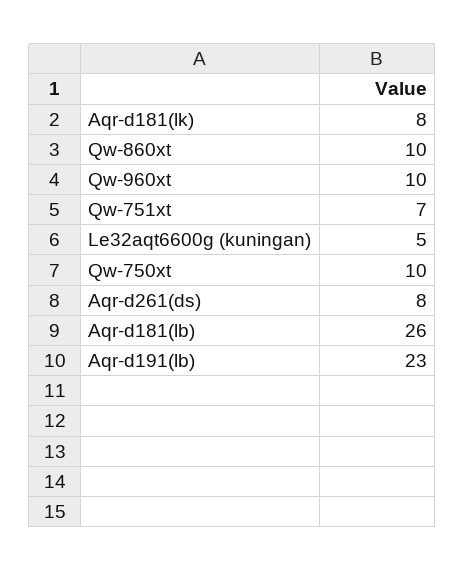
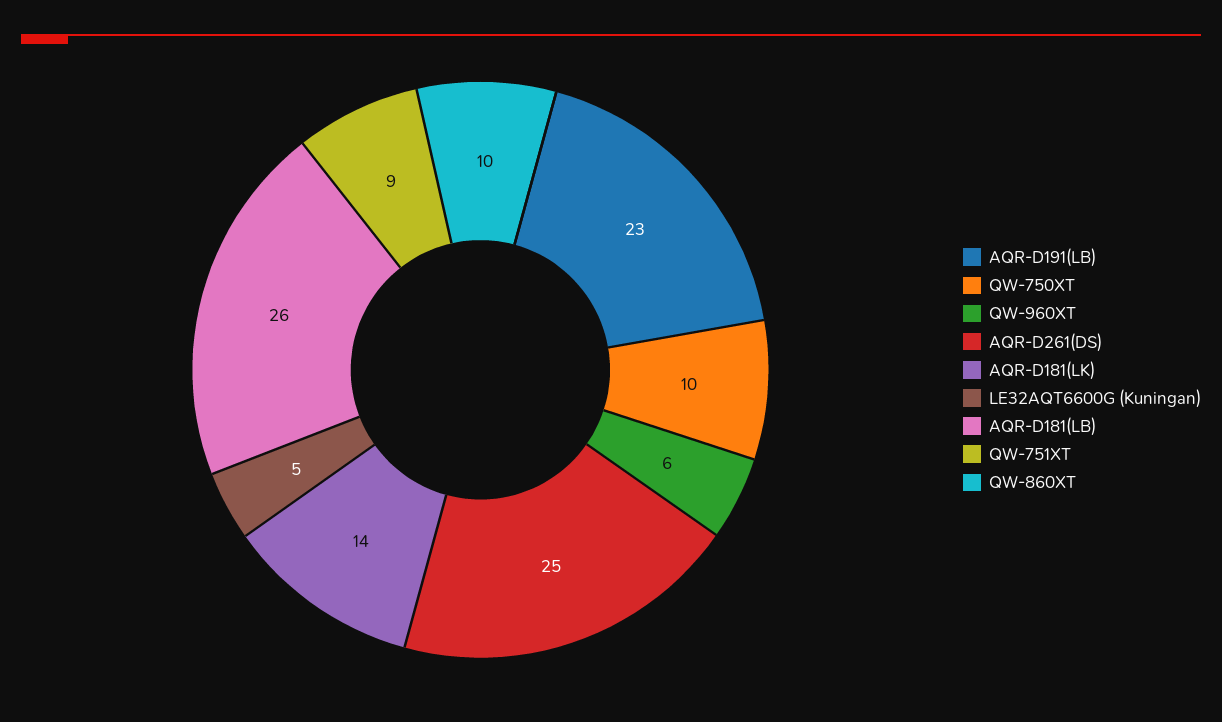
  {
-   "Aqr-d181(lk)": 8,
+   "Aqr-d181(lk)": 14,
    "Qw-860xt": 10,
-   "Qw-960xt": 10,
+   "Qw-960xt": 6,
-   "Qw-751xt": 7,
+   "Qw-751xt": 9,
    "Le32aqt6600g (kuningan)": 5,
    "Qw-750xt": 10,
-   "Aqr-d261(ds)": 8,
+   "Aqr-d261(ds)": 25,
    "Aqr-d181(lb)": 26,
    "Aqr-d191(lb)": 23
  }

